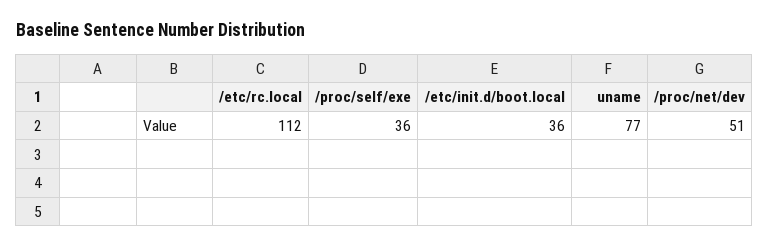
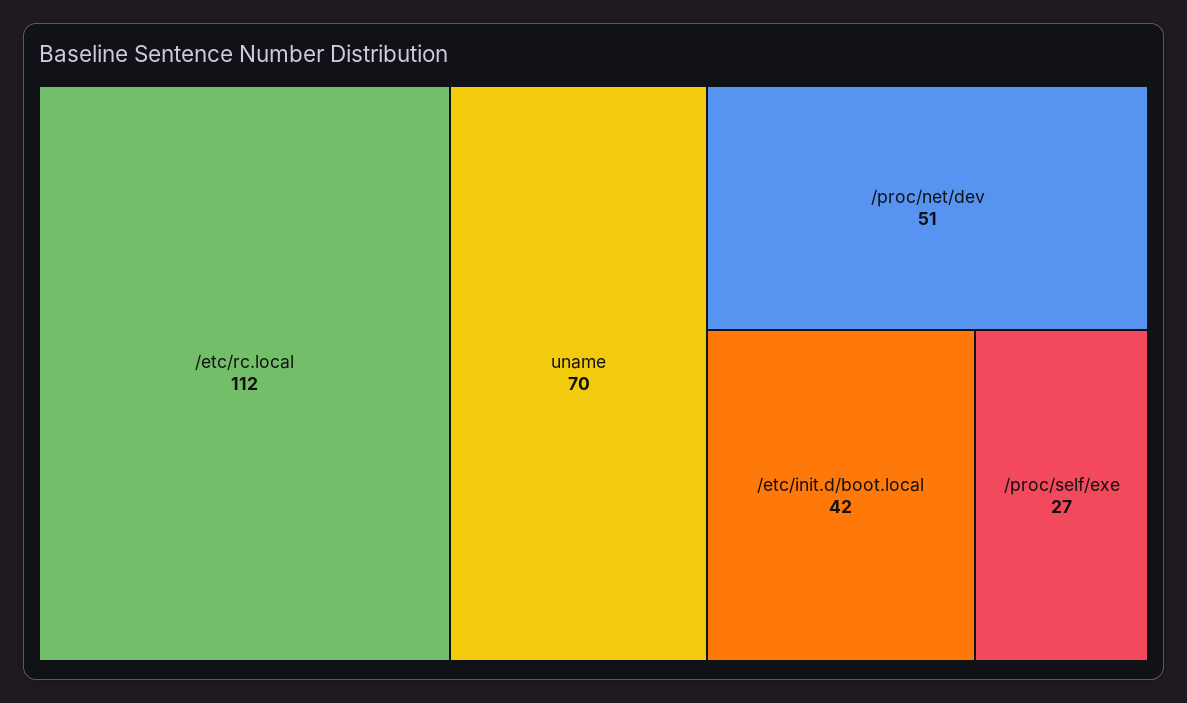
  {
    "/etc/rc.local": 112,
-   "/proc/self/exe": 36,
+   "/proc/self/exe": 27,
-   "/etc/init.d/boot.local": 36,
+   "/etc/init.d/boot.local": 42,
-   "uname": 77,
+   "uname": 70,
    "/proc/net/dev": 51
  }

